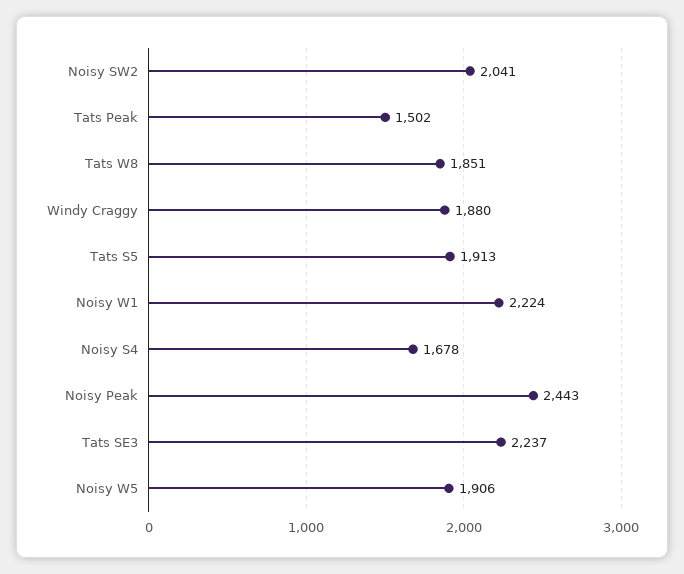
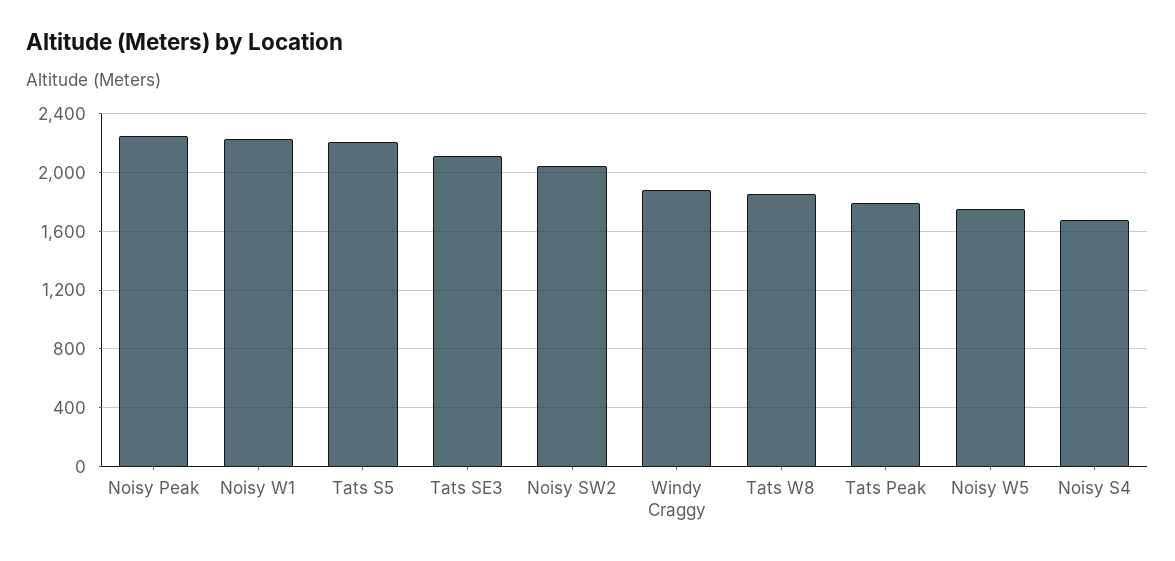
  {
    "Noisy SW2": 2041,
-   "Tats Peak": 1502,
+   "Tats Peak": 1800,
    "Tats W8": 1851,
    "Windy Craggy": 1880,
-   "Tats S5": 1913,
+   "Tats S5": 2200,
    "Noisy W1": 2224,
    "Noisy S4": 1678,
-   "Noisy Peak": 2443,
+   "Noisy Peak": 2250,
-   "Tats SE3": 2237,
+   "Tats SE3": 2100,
-   "Noisy W5": 1906
+   "Noisy W5": 1750
  }

